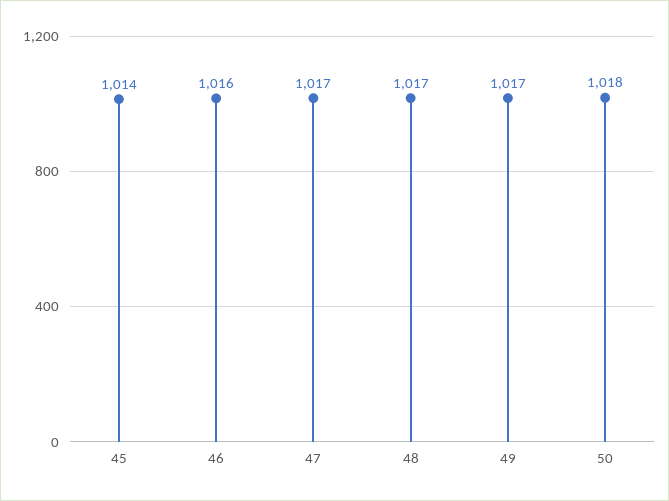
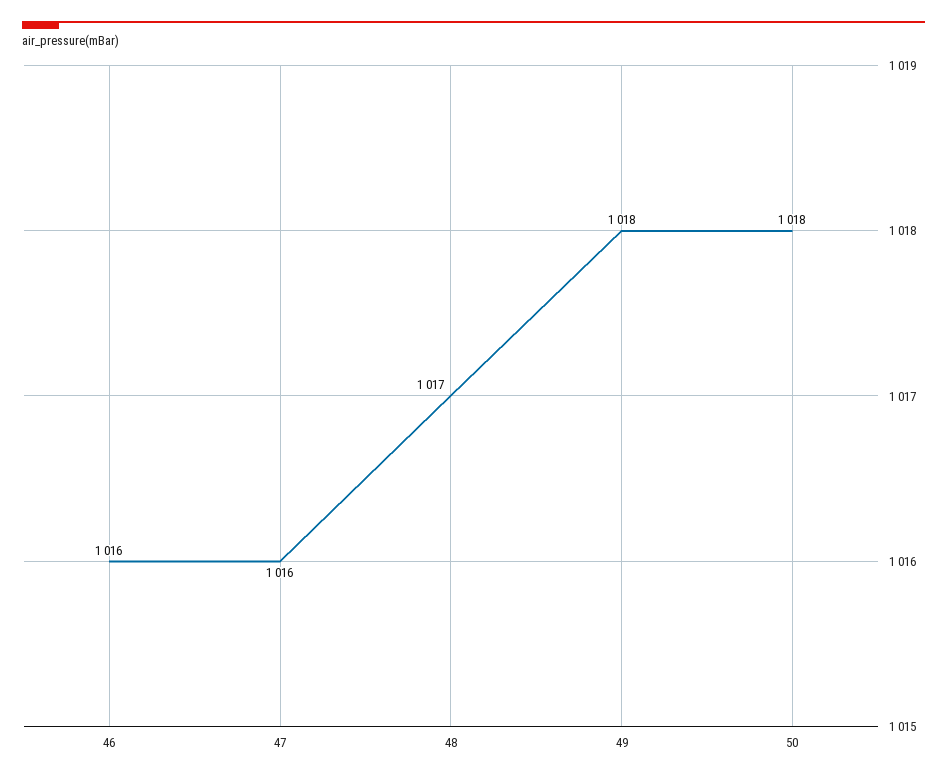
  {
-   "45": 1014,
    "46": 1016,
-   "47": 1017,
+   "47": 1016,
    "48": 1017,
-   "49": 1017,
+   "49": 1018,
    "50": 1018
  }

